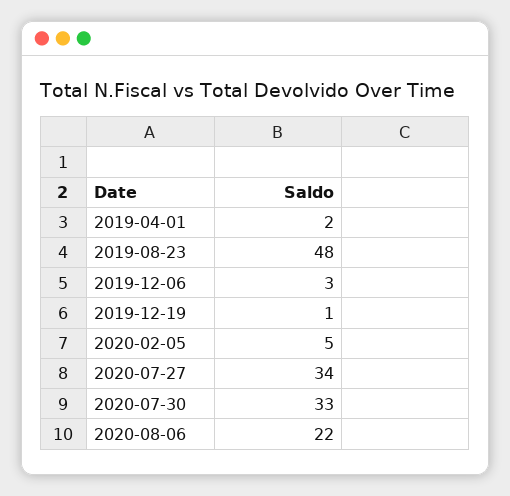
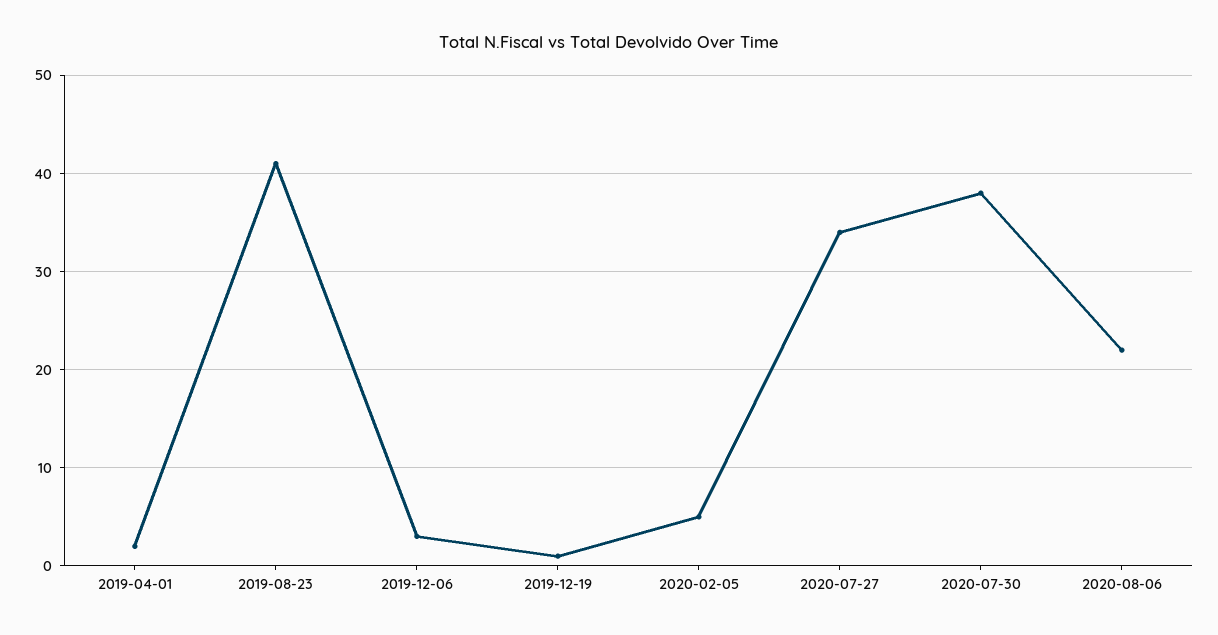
  {
    "2019-04-01": 2,
-   "2019-08-23": 48,
+   "2019-08-23": 41,
    "2019-12-06": 3,
    "2019-12-19": 1,
    "2020-02-05": 5,
    "2020-07-27": 34,
-   "2020-07-30": 33,
+   "2020-07-30": 38,
    "2020-08-06": 22
  }

